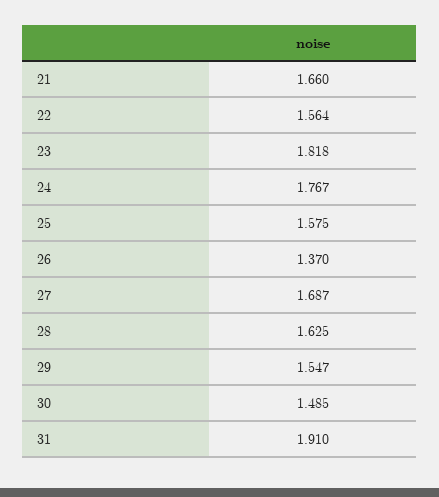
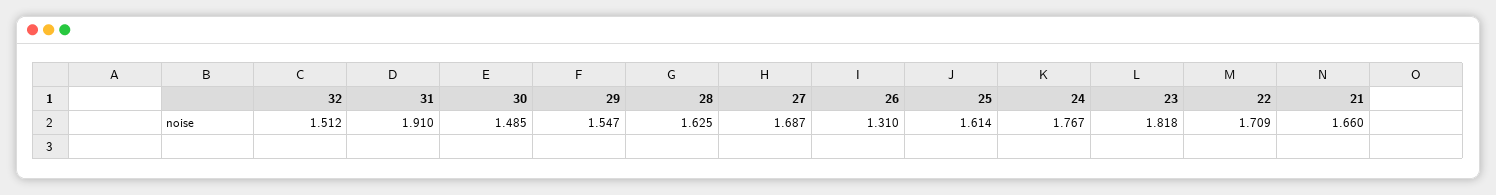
  {
    "21": 1.66,
-   "22": 1.564,
+   "22": 1.709,
    "23": 1.818,
    "24": 1.767,
-   "25": 1.575,
+   "25": 1.614,
-   "26": 1.37,
+   "26": 1.31,
    "27": 1.687,
    "28": 1.625,
    "29": 1.547,
    "30": 1.485,
-   "31": 1.91
+   "31": 1.91,
+   "32": 1.512
  }

